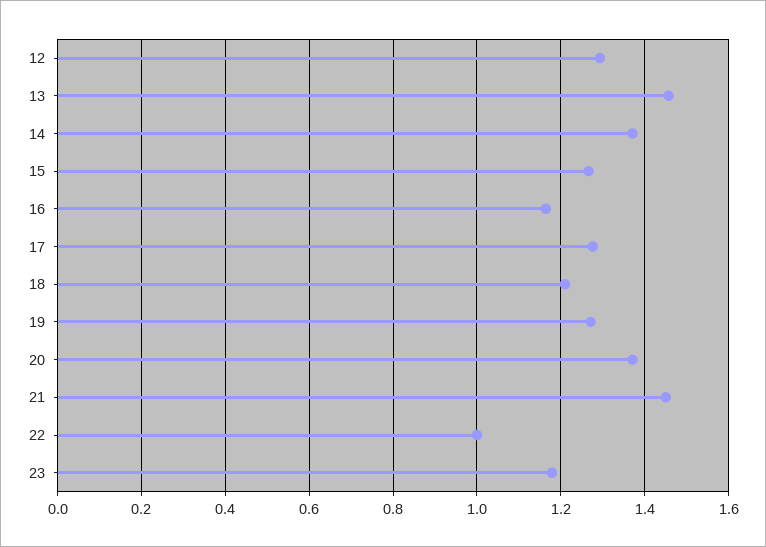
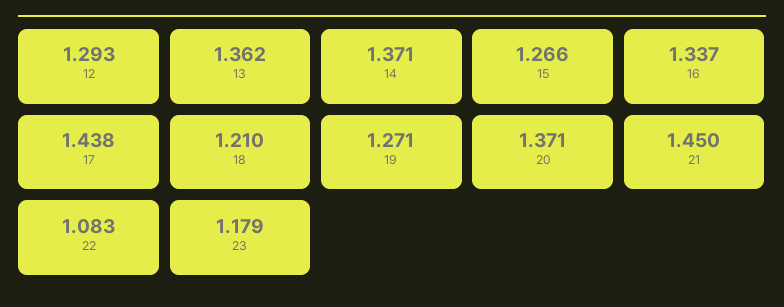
  {
    "12": 1.293,
-   "13": 1.46,
+   "13": 1.362,
    "14": 1.371,
    "15": 1.266,
-   "16": 1.16,
+   "16": 1.337,
-   "17": 1.28,
+   "17": 1.438,
    "18": 1.21,
    "19": 1.271,
    "20": 1.371,
    "21": 1.45,
-   "22": 1,
+   "22": 1.083,
    "23": 1.179
  }

